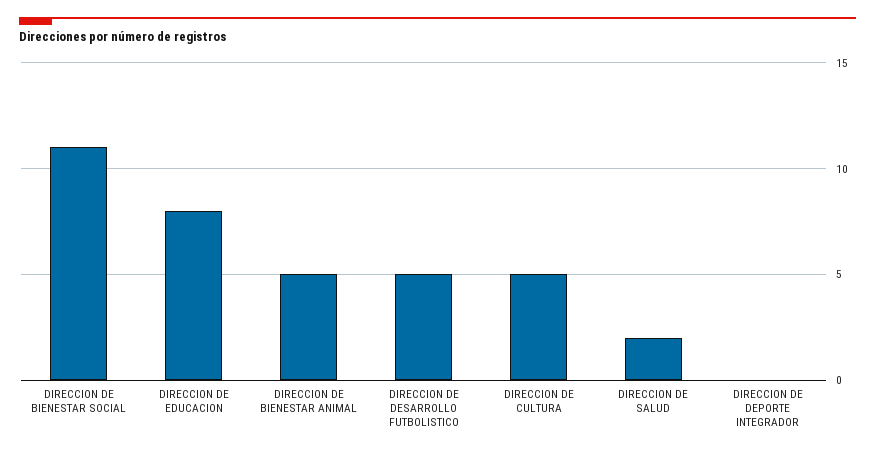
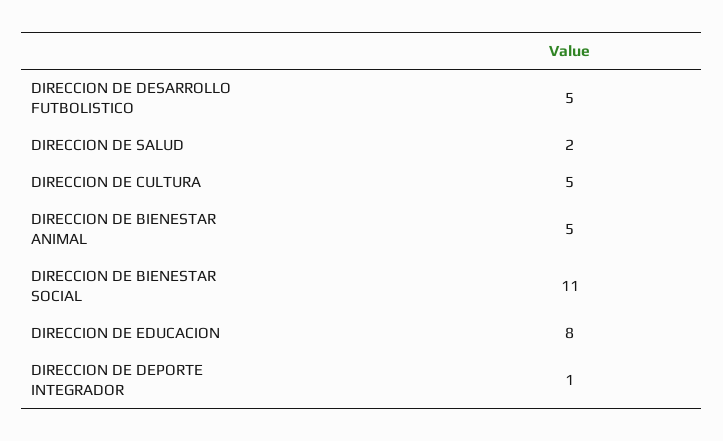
  {
    "DIRECCION DE BIENESTAR SOCIAL": 11,
    "DIRECCION DE EDUCACION": 8,
    "DIRECCION DE BIENESTAR ANIMAL": 5,
    "DIRECCION DE DESARROLLO FUTBOLISTICO": 5,
    "DIRECCION DE CULTURA": 5,
    "DIRECCION DE SALUD": 2,
-   "DIRECCION DE DEPORTE INTEGRADOR": 0
+   "DIRECCION DE DEPORTE INTEGRADOR": 1
  }

